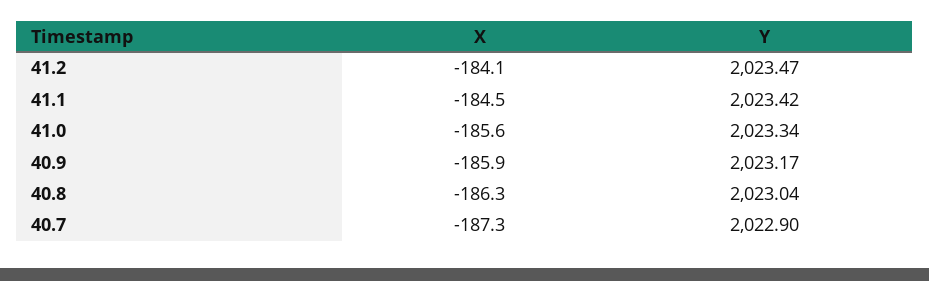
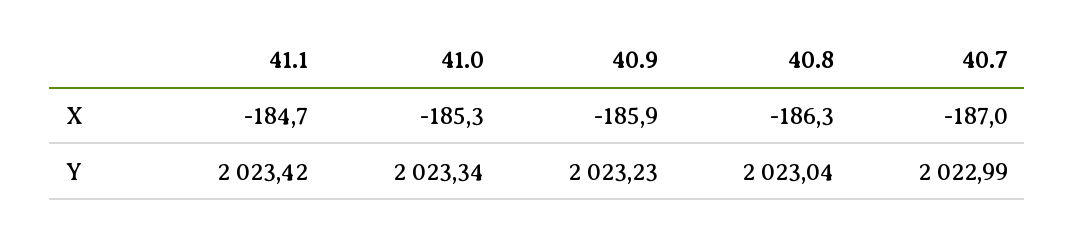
  {
    "X": {
-     "41.2": -184.1,
-     "41.1": -184.5,
+     "41.1": -184.7,
-     "41.0": -185.6,
+     "41.0": -185.3,
      "40.9": -185.9,
      "40.8": -186.3,
-     "40.7": -187.3
+     "40.7": -187
    },
    "Y": {
-     "41.2": 2023.47,
      "41.1": 2023.42,
      "41.0": 2023.34,
-     "40.9": 2023.17,
+     "40.9": 2023.23,
      "40.8": 2023.04,
-     "40.7": 2022.9
+     "40.7": 2022.99
    }
  }

